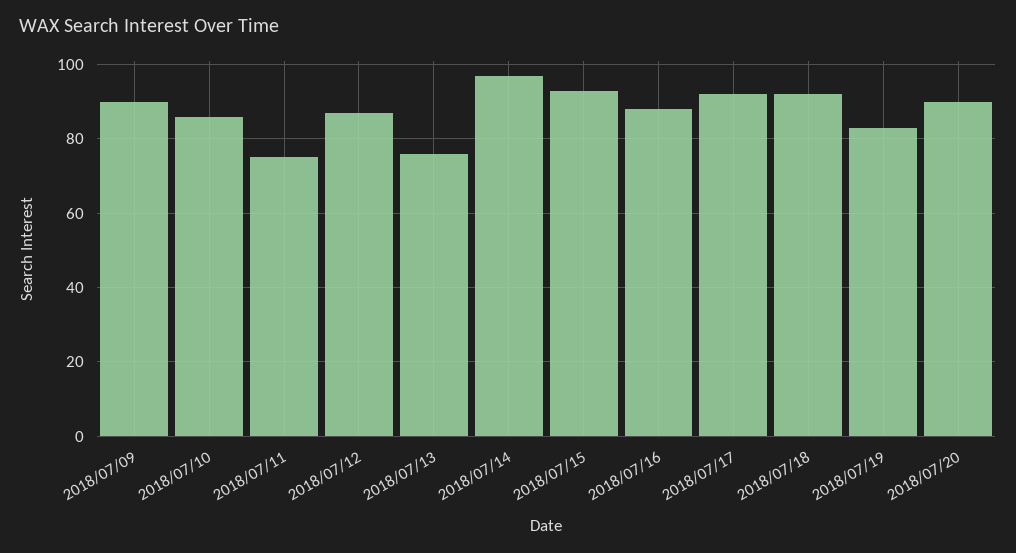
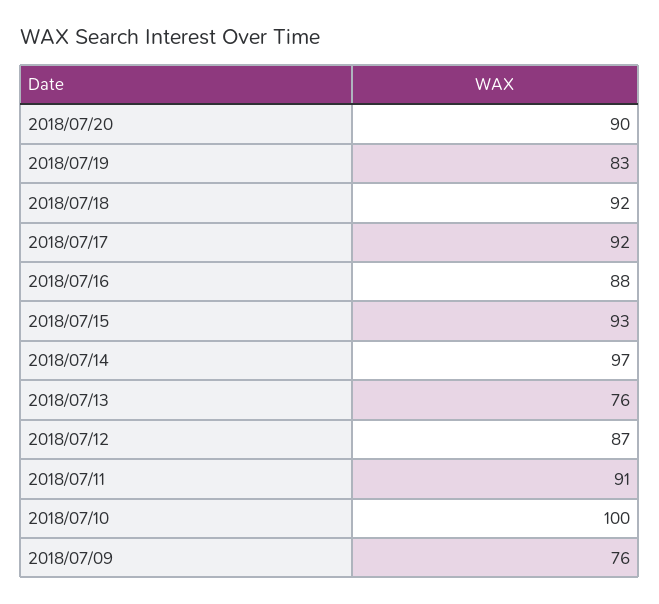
  {
-   "2018/07/09": 90,
+   "2018/07/09": 76,
-   "2018/07/10": 85,
+   "2018/07/10": 100,
-   "2018/07/11": 75,
+   "2018/07/11": 91,
    "2018/07/12": 87,
    "2018/07/13": 76,
    "2018/07/14": 97,
    "2018/07/15": 93,
    "2018/07/16": 88,
    "2018/07/17": 92,
    "2018/07/18": 92,
    "2018/07/19": 83,
    "2018/07/20": 90
  }

